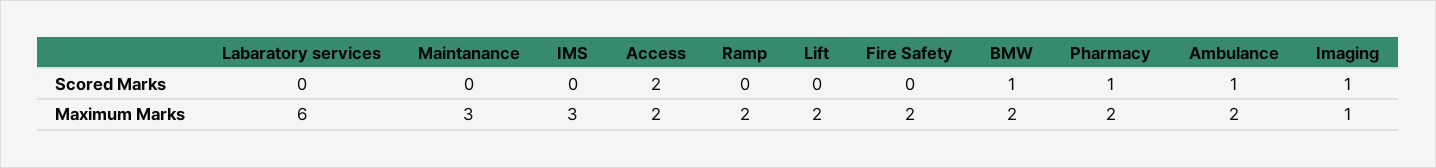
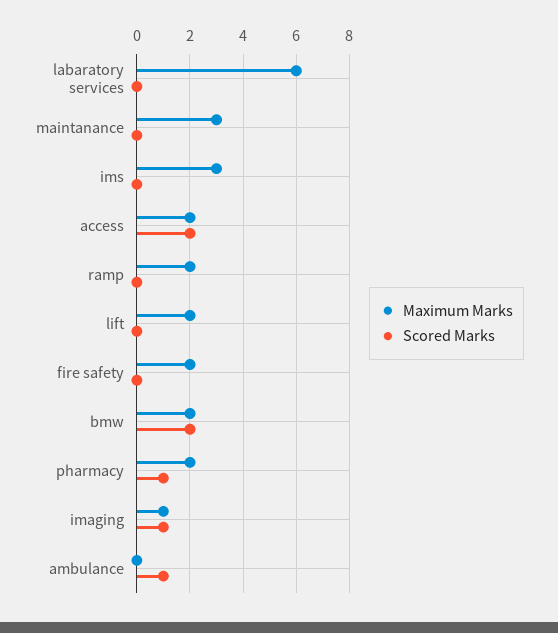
  {
    "Scored Marks": {
      "Labaratory services": 0,
      "Maintanance": 0,
      "IMS": 0,
      "Access": 2,
      "Ramp": 0,
      "Lift": 0,
      "Fire Safety": 0,
-     "BMW": 1,
+     "BMW": 2,
      "Pharmacy": 1,
      "Ambulance": 1,
      "Imaging": 1
    },
    "Maximum Marks": {
      "Labaratory services": 6,
      "Maintanance": 3,
      "IMS": 3,
      "Access": 2,
      "Ramp": 2,
      "Lift": 2,
      "Fire Safety": 2,
      "BMW": 2,
      "Pharmacy": 2,
-     "Ambulance": 2,
+     "Ambulance": 0,
      "Imaging": 1
    }
  }

